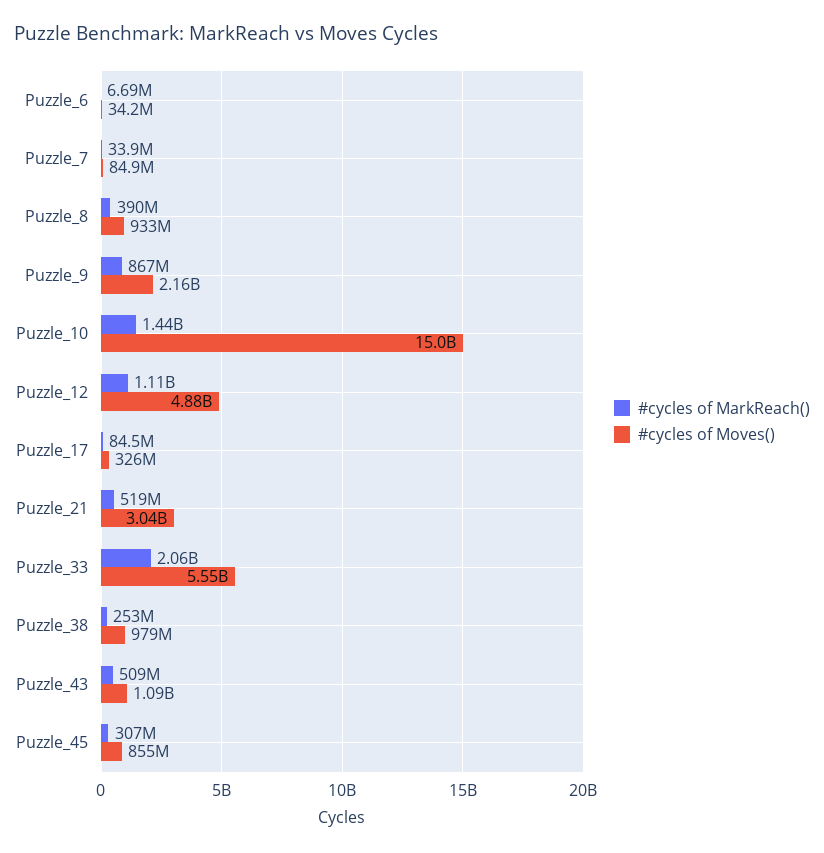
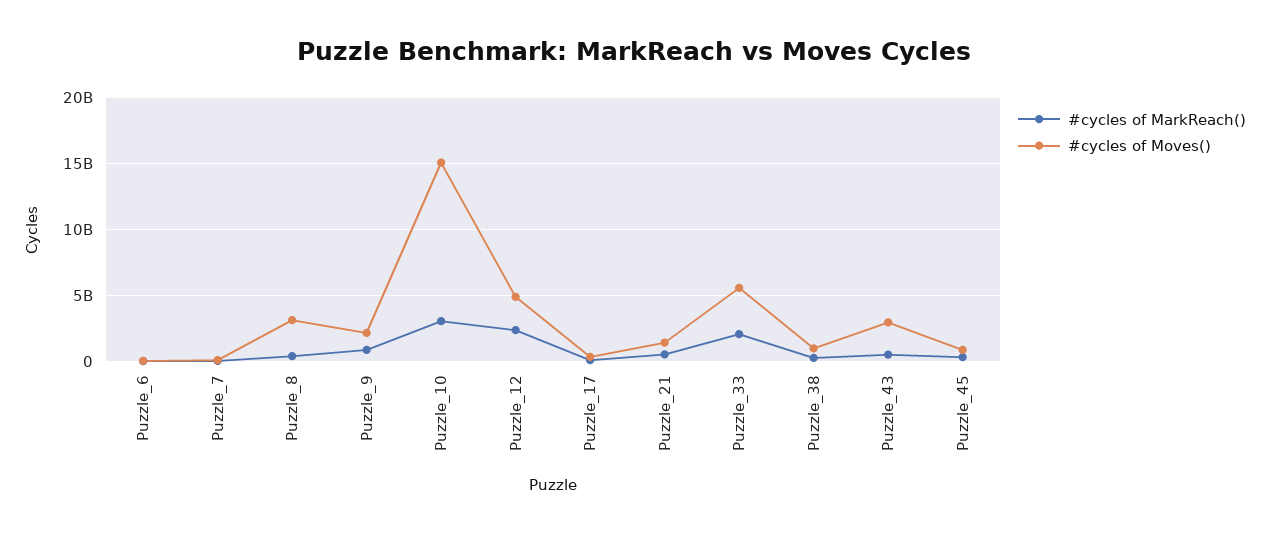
  {
    "#cycles of MarkReach()": {
      "Puzzle_6": 6690000,
      "Puzzle_7": 33900000,
      "Puzzle_8": 390000000,
      "Puzzle_9": 867000000,
-     "Puzzle_10": 1440000000,
+     "Puzzle_10": 3000000000,
-     "Puzzle_12": 1110000000,
+     "Puzzle_12": 2500000000,
      "Puzzle_17": 84500000,
      "Puzzle_21": 519000000,
      "Puzzle_33": 2060000000,
      "Puzzle_38": 253000000,
      "Puzzle_43": 509000000,
      "Puzzle_45": 307000000
    },
    "#cycles of Moves()": {
      "Puzzle_6": 34200000,
      "Puzzle_7": 84900000,
-     "Puzzle_8": 933000000,
+     "Puzzle_8": 3000000000,
      "Puzzle_9": 2160000000,
      "Puzzle_10": 15000000000,
      "Puzzle_12": 4880000000,
      "Puzzle_17": 326000000,
-     "Puzzle_21": 3040000000,
+     "Puzzle_21": 1500000000,
      "Puzzle_33": 5550000000,
      "Puzzle_38": 979000000,
-     "Puzzle_43": 1090000000,
+     "Puzzle_43": 3000000000,
      "Puzzle_45": 855000000
    }
  }

